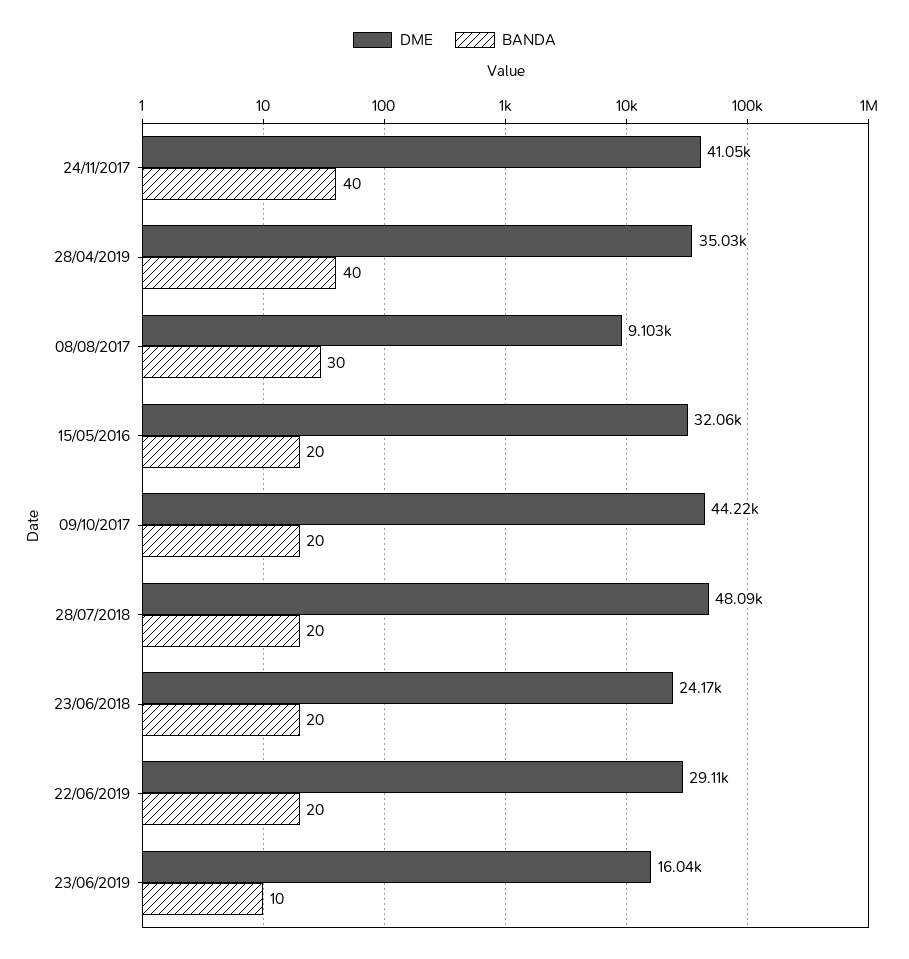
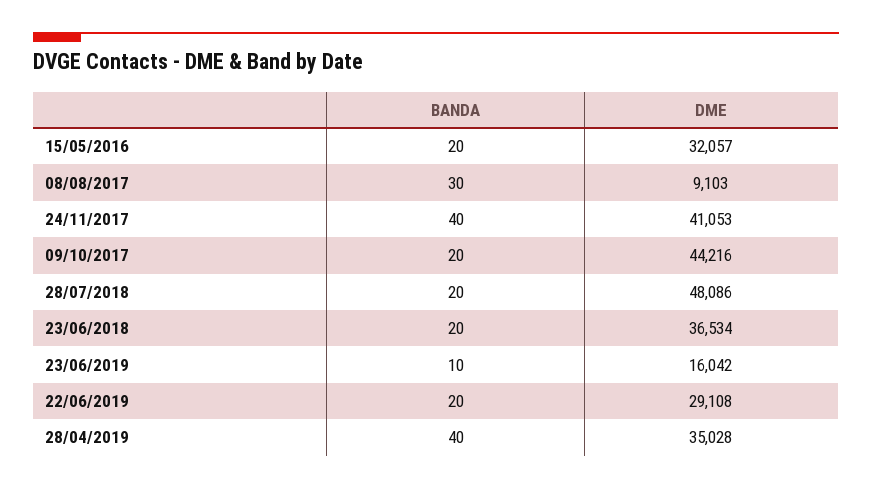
  {
    "DME": {
      "24/11/2017": 41053,
      "28/04/2019": 35028,
      "08/08/2017": 9103,
      "15/05/2016": 32057,
      "09/10/2017": 44216,
      "28/07/2018": 48086,
-     "23/06/2018": 24170,
+     "23/06/2018": 36534,
      "22/06/2019": 29108,
      "23/06/2019": 16042
    },
    "BANDA": {
      "24/11/2017": 40,
      "28/04/2019": 40,
      "08/08/2017": 30,
      "15/05/2016": 20,
      "09/10/2017": 20,
      "28/07/2018": 20,
      "23/06/2018": 20,
      "22/06/2019": 20,
      "23/06/2019": 10
    }
  }

